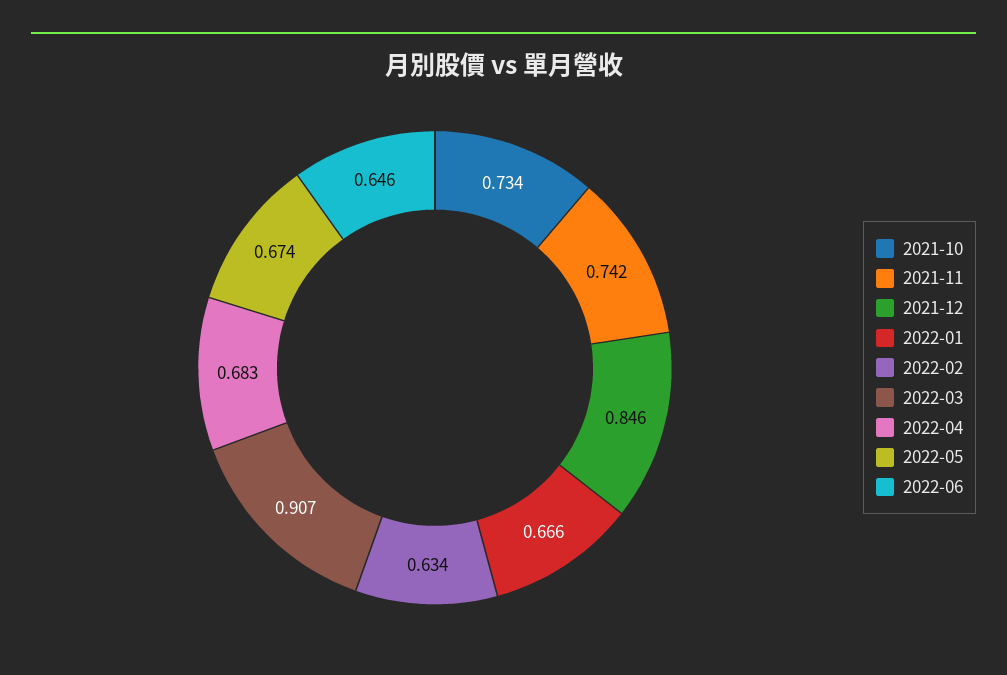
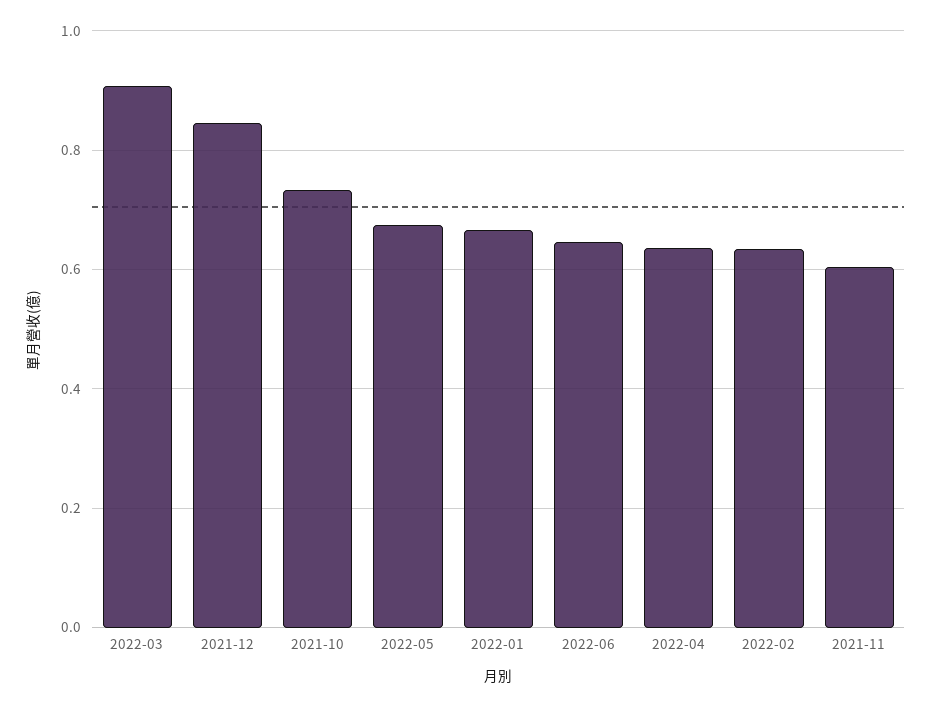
  {
    "2021-10": 0.734,
-   "2021-11": 0.742,
+   "2021-11": 0.6,
    "2021-12": 0.846,
    "2022-01": 0.666,
    "2022-02": 0.634,
    "2022-03": 0.907,
-   "2022-04": 0.683,
+   "2022-04": 0.64,
    "2022-05": 0.674,
    "2022-06": 0.646
  }

